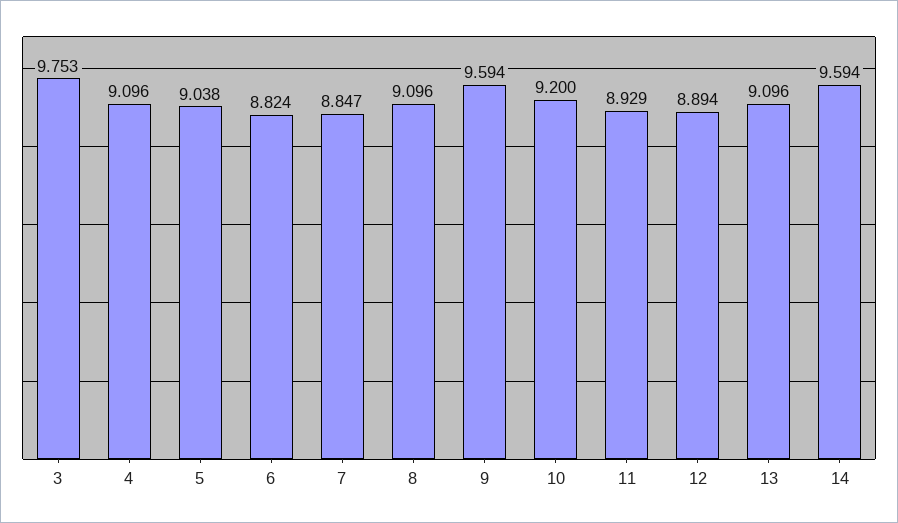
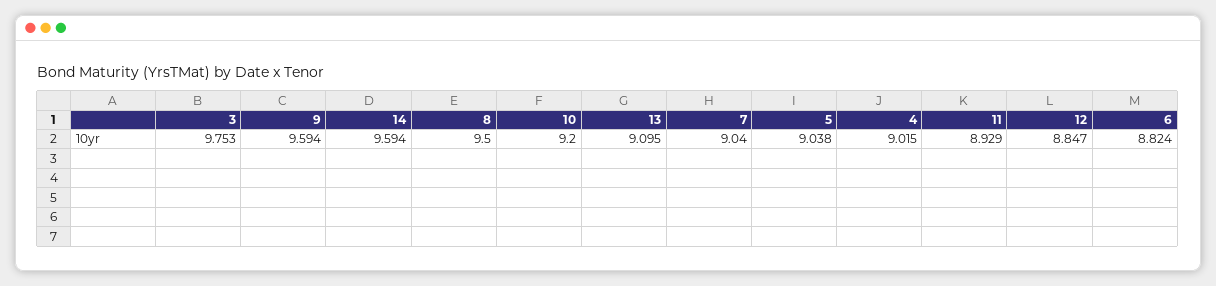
  {
    "3": 9.753,
-   "4": 9.096,
+   "4": 9.015,
    "5": 9.038,
    "6": 8.824,
-   "7": 8.847,
+   "7": 9.04,
-   "8": 9.096,
+   "8": 9.5,
    "9": 9.594,
    "10": 9.2,
    "11": 8.929,
-   "12": 8.894,
+   "12": 8.847,
-   "13": 9.096,
+   "13": 9.095,
    "14": 9.594
  }

